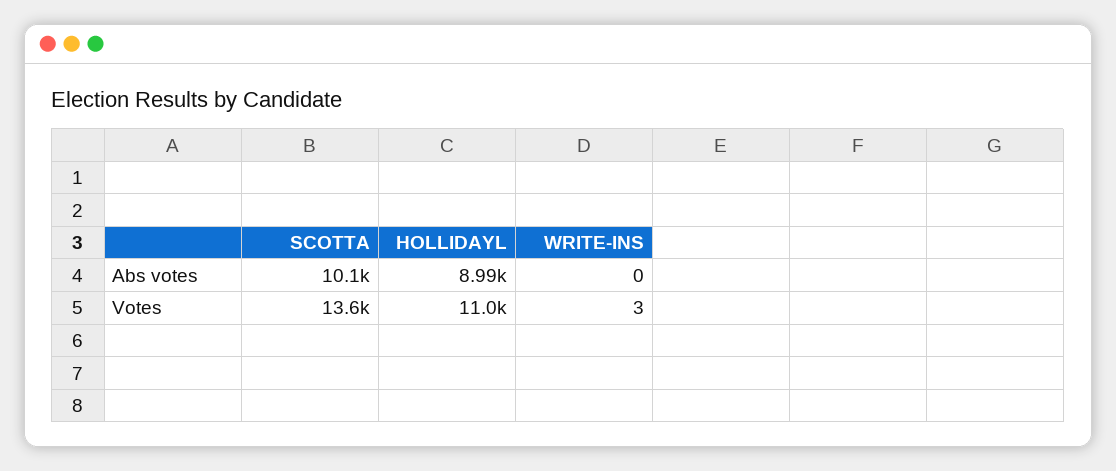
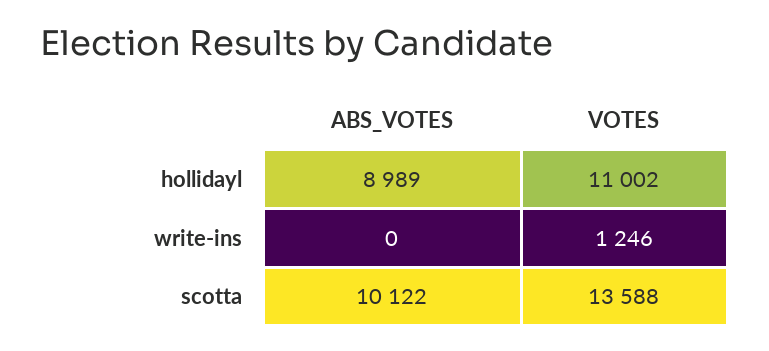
  {
    "SCOTTA": {
      "Abs votes": 10122,
      "Votes": 13588
    },
    "HOLLIDAYL": {
      "Abs votes": 8989,
      "Votes": 11002
    },
    "WRITE-INS": {
      "Abs votes": 0,
-     "Votes": 3
+     "Votes": 1246
    }
  }

